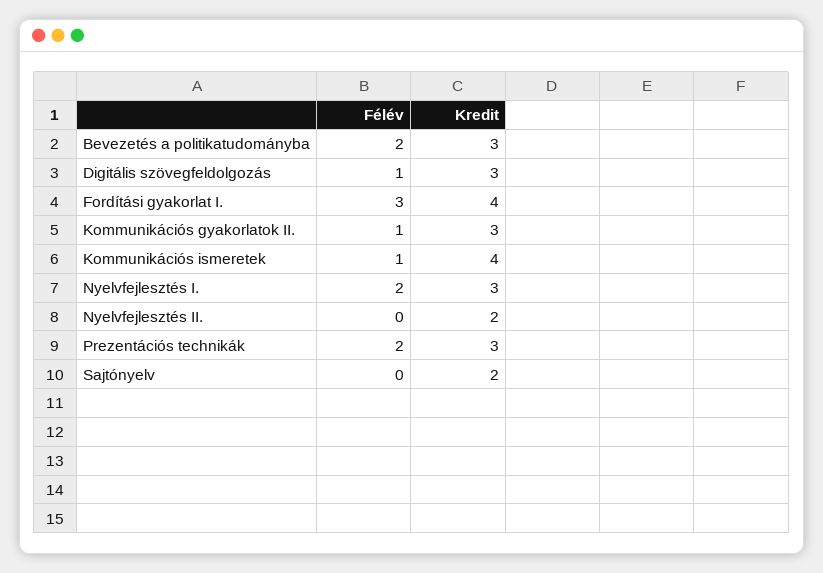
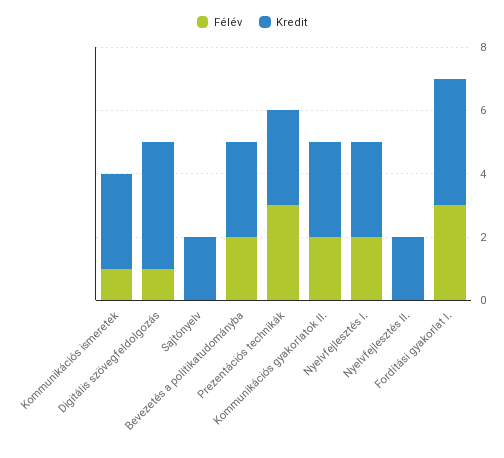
  {
    "Félév": {
      "Bevezetés a politikatudományba": 2,
      "Digitális szövegfeldolgozás": 1,
      "Fordítási gyakorlat I.": 3,
-     "Kommunikációs gyakorlatok II.": 1,
+     "Kommunikációs gyakorlatok II.": 2,
      "Kommunikációs ismeretek": 1,
      "Nyelvfejlesztés I.": 2,
      "Nyelvfejlesztés II.": 0,
-     "Prezentációs technikák": 2,
+     "Prezentációs technikák": 3,
      "Sajtónyelv": 0
    },
    "Kredit": {
      "Bevezetés a politikatudományba": 3,
-     "Digitális szövegfeldolgozás": 3,
+     "Digitális szövegfeldolgozás": 4,
      "Fordítási gyakorlat I.": 4,
      "Kommunikációs gyakorlatok II.": 3,
-     "Kommunikációs ismeretek": 4,
+     "Kommunikációs ismeretek": 3,
      "Nyelvfejlesztés I.": 3,
      "Nyelvfejlesztés II.": 2,
      "Prezentációs technikák": 3,
      "Sajtónyelv": 2
    }
  }

